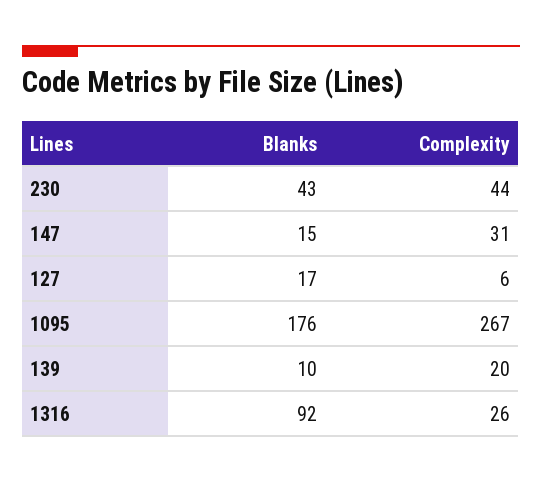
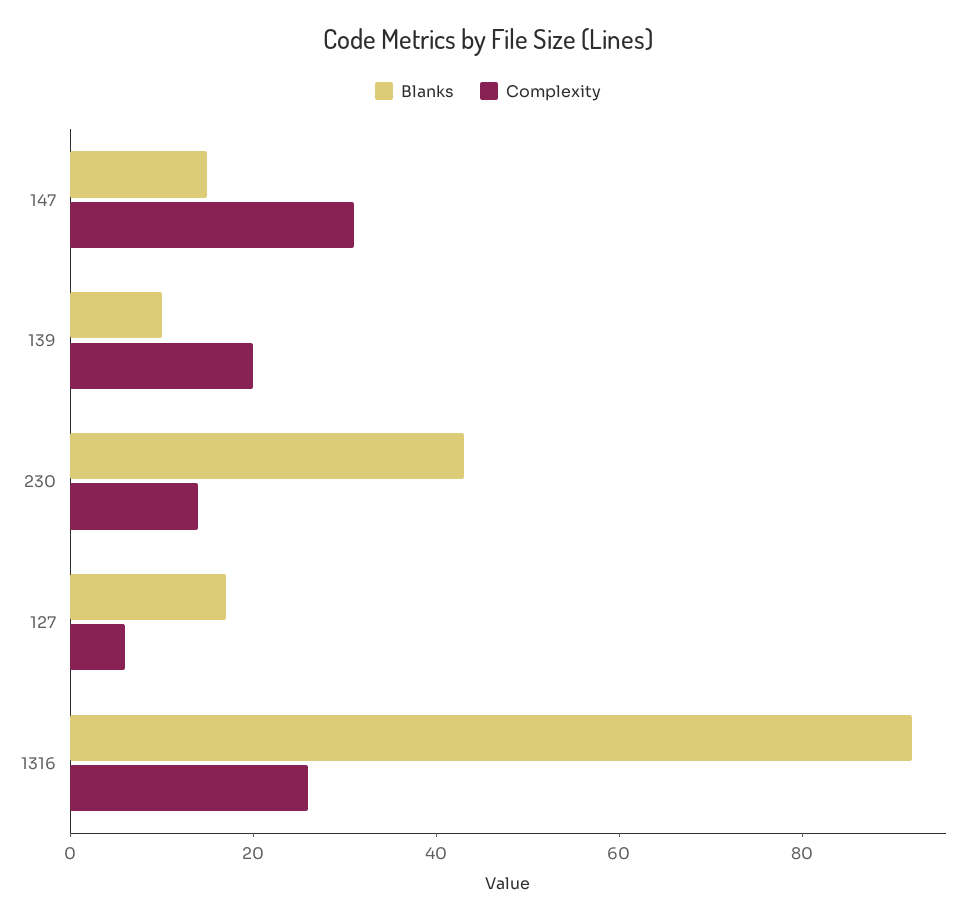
  {
    "Blanks": {
      "230": 43,
      "147": 15,
      "127": 17,
-     "1095": 176,
      "139": 10,
      "1316": 92
    },
    "Complexity": {
-     "230": 44,
+     "230": 15,
      "147": 31,
      "127": 6,
-     "1095": 267,
      "139": 20,
      "1316": 26
    }
  }

